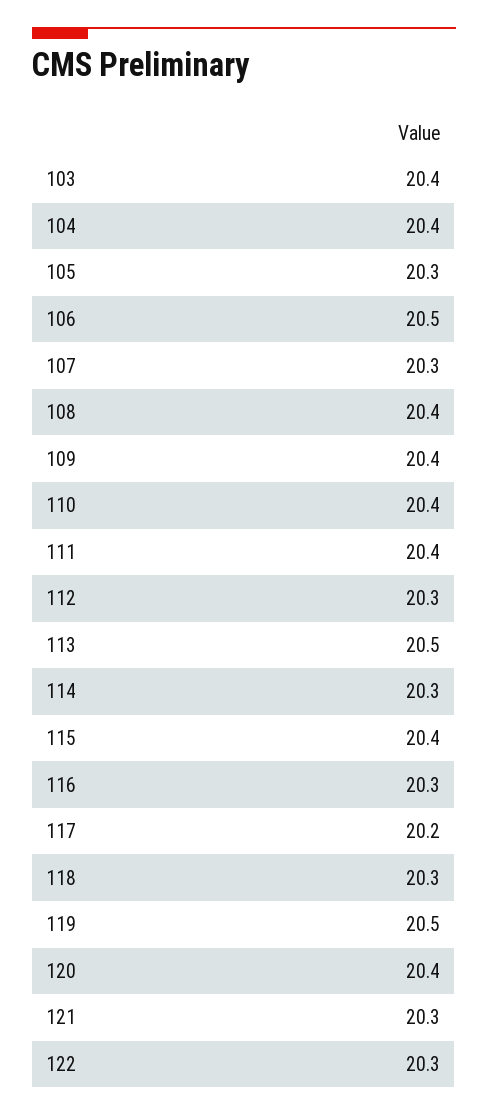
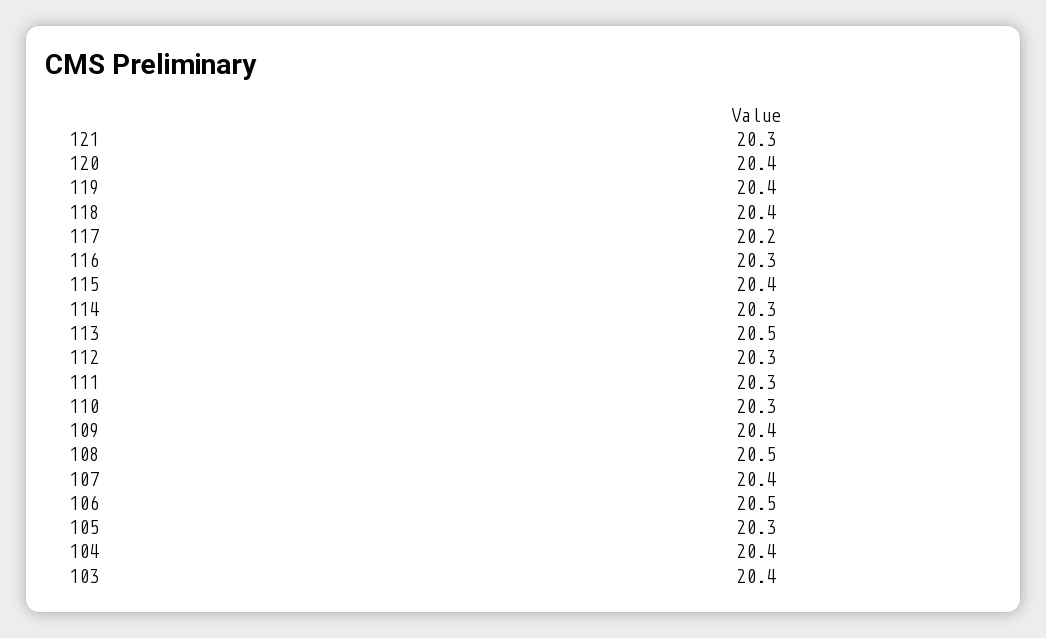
  {
    "103": 20.4,
    "104": 20.4,
    "105": 20.3,
    "106": 20.5,
-   "107": 20.3,
+   "107": 20.4,
-   "108": 20.4,
+   "108": 20.5,
    "109": 20.4,
-   "110": 20.4,
+   "110": 20.3,
-   "111": 20.4,
+   "111": 20.3,
    "112": 20.3,
    "113": 20.5,
    "114": 20.3,
    "115": 20.4,
    "116": 20.3,
    "117": 20.2,
-   "118": 20.3,
+   "118": 20.4,
-   "119": 20.5,
+   "119": 20.4,
    "120": 20.4,
-   "121": 20.3,
+   "121": 20.3
-   "122": 20.3
  }

